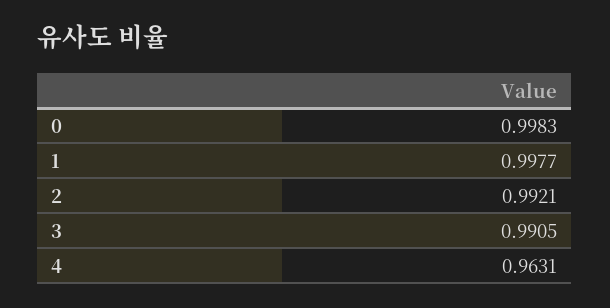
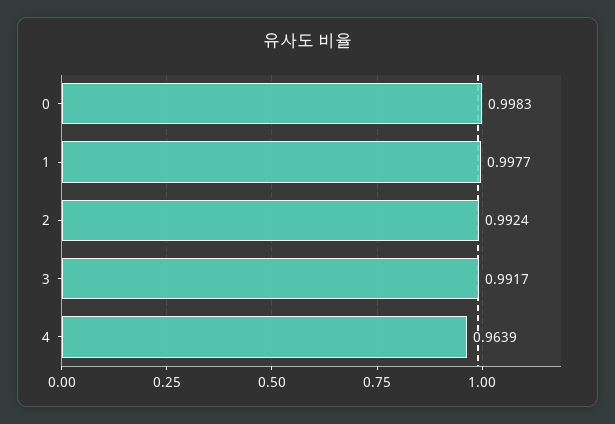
  {
    "0": 0.9983,
    "1": 0.9977,
-   "2": 0.9921,
+   "2": 0.9924,
-   "3": 0.9905,
+   "3": 0.9917,
-   "4": 0.9631
+   "4": 0.9639
  }

